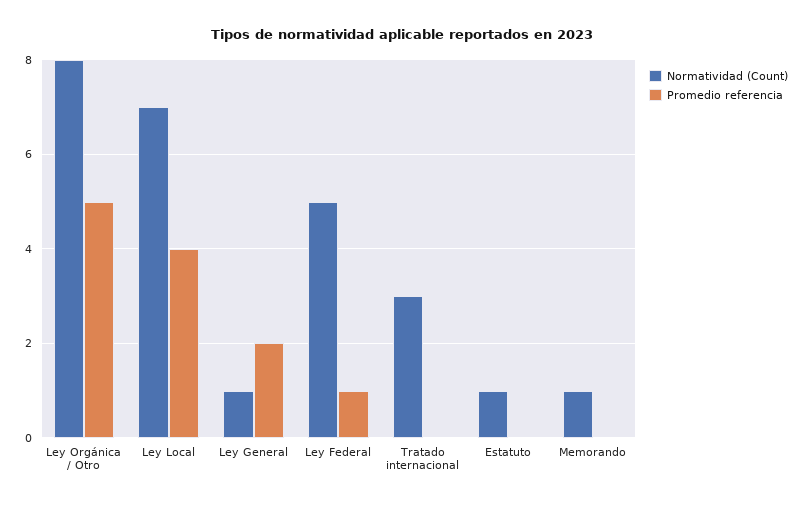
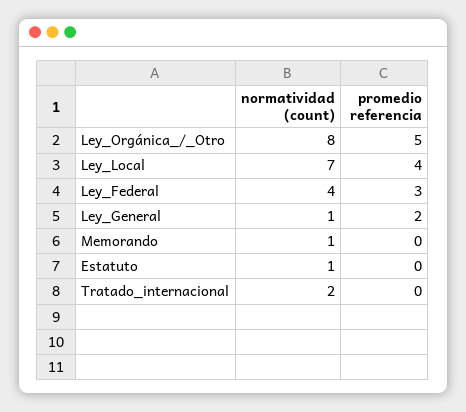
  {
    "Normatividad (Count)": {
      "Ley Orgánica / Otro": 8,
      "Ley Local": 7,
      "Ley General": 1,
-     "Ley Federal": 5,
+     "Ley Federal": 4,
-     "Tratado internacional": 3,
+     "Tratado internacional": 2,
      "Estatuto": 1,
      "Memorando": 1
    },
    "Promedio referencia": {
      "Ley Orgánica / Otro": 5,
      "Ley Local": 4,
      "Ley General": 2,
-     "Ley Federal": 1,
+     "Ley Federal": 3,
      "Tratado internacional": 0,
      "Estatuto": 0,
      "Memorando": 0
    }
  }

